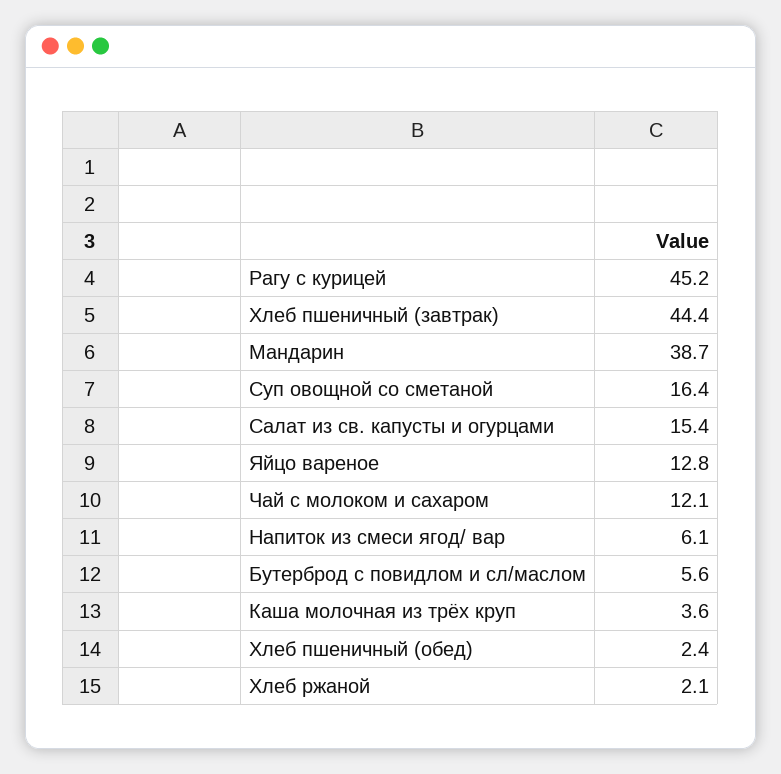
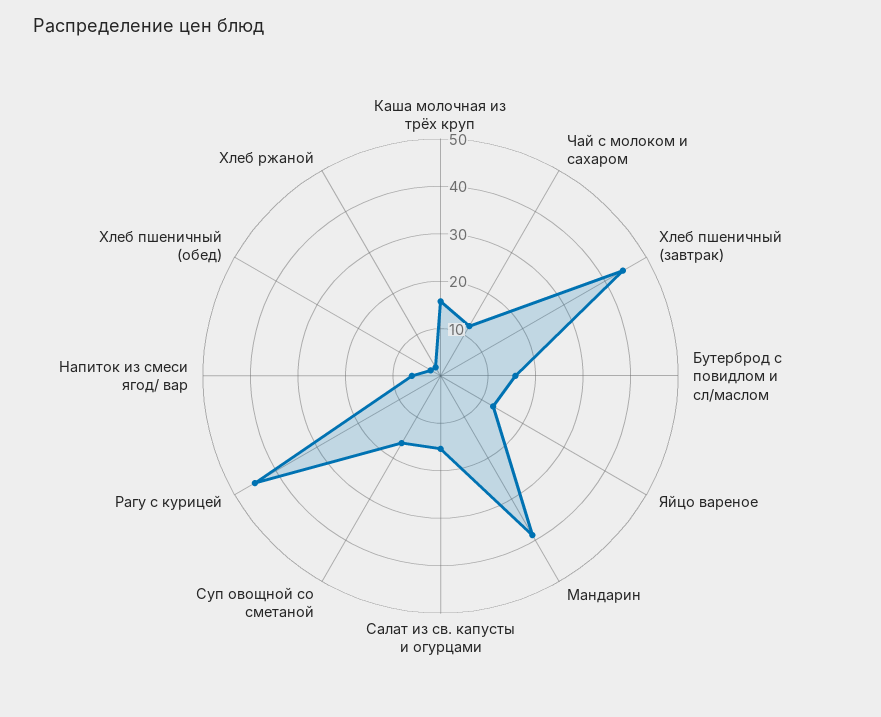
  {
    "Рагу с курицей": 45.2,
    "Хлеб пшеничный (завтрак)": 44.4,
    "Мандарин": 38.7,
    "Суп овощной со сметаной": 16.4,
    "Салат из св. капусты и огурцами": 15.4,
    "Яйцо вареное": 12.8,
    "Чай с молоком и сахаром": 12.1,
    "Напиток из смеси ягод/ вар": 6.1,
-   "Бутерброд с повидлом и сл/маслом": 5.6,
+   "Бутерброд с повидлом и сл/маслом": 16,
-   "Каша молочная из трёх круп": 3.6,
+   "Каша молочная из трёх круп": 16,
    "Хлеб пшеничный (обед)": 2.4,
    "Хлеб ржаной": 2.1
  }

